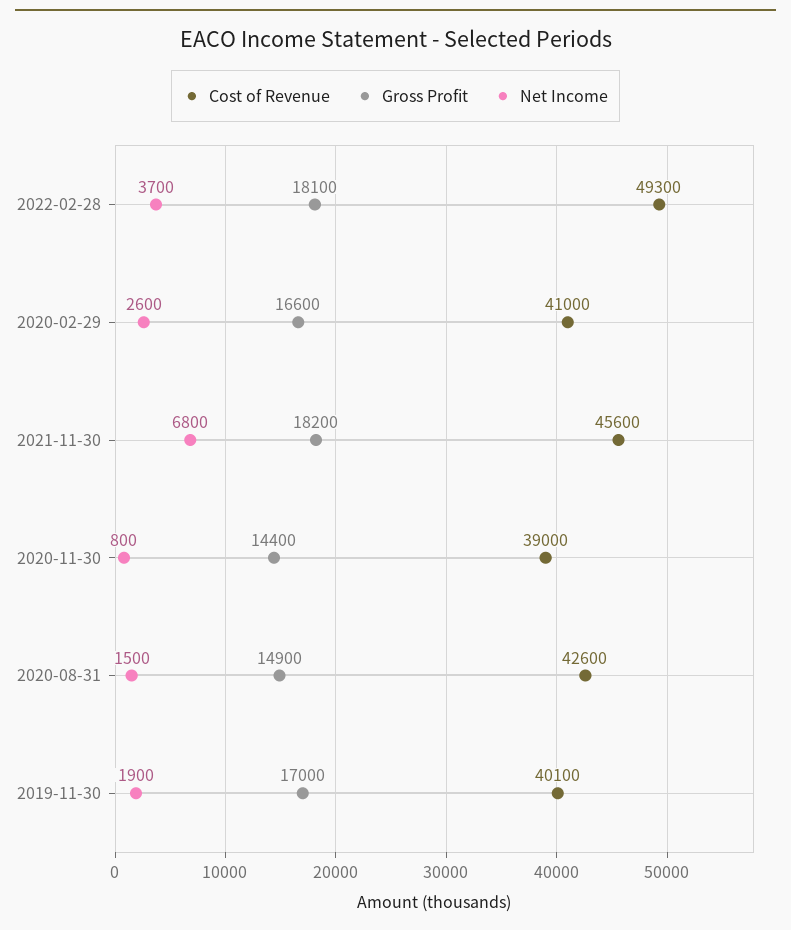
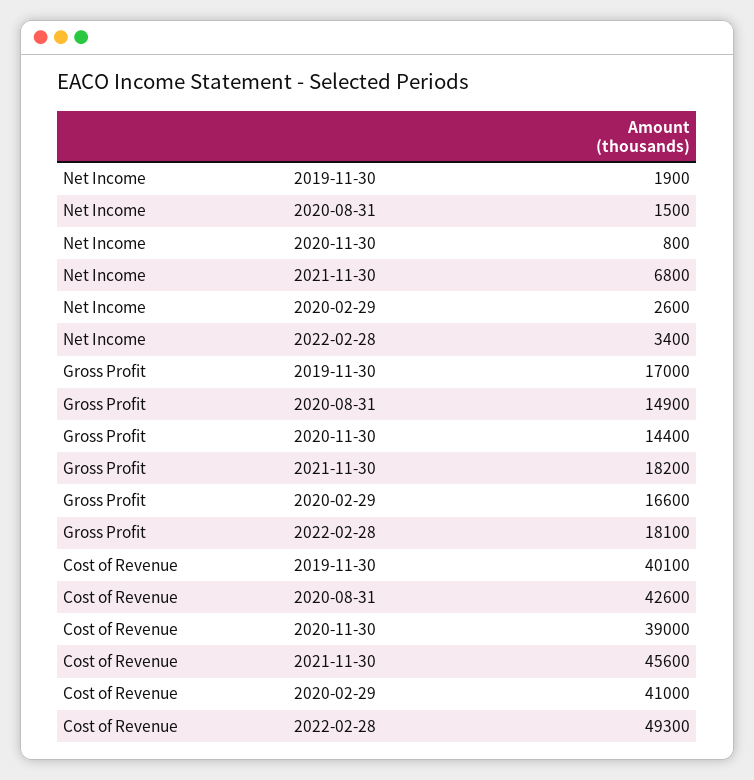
  {
    "Cost of Revenue": {
      "2022-02-28": 49300,
      "2020-02-29": 41000,
      "2021-11-30": 45600,
      "2020-11-30": 39000,
      "2020-08-31": 42600,
      "2019-11-30": 40100
    },
    "Gross Profit": {
      "2022-02-28": 18100,
      "2020-02-29": 16600,
      "2021-11-30": 18200,
      "2020-11-30": 14400,
      "2020-08-31": 14900,
      "2019-11-30": 17000
    },
    "Net Income": {
-     "2022-02-28": 3700,
+     "2022-02-28": 3400,
      "2020-02-29": 2600,
      "2021-11-30": 6800,
      "2020-11-30": 800,
      "2020-08-31": 1500,
      "2019-11-30": 1900
    }
  }

